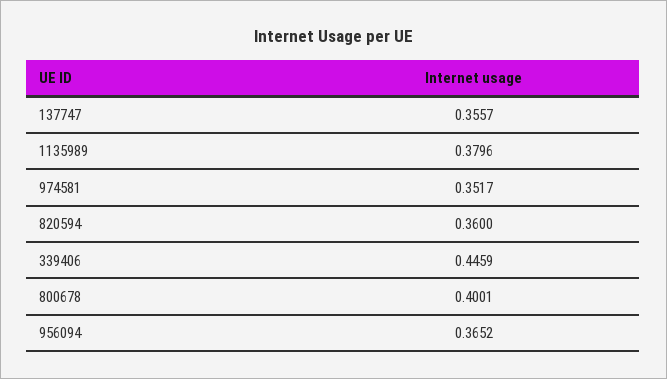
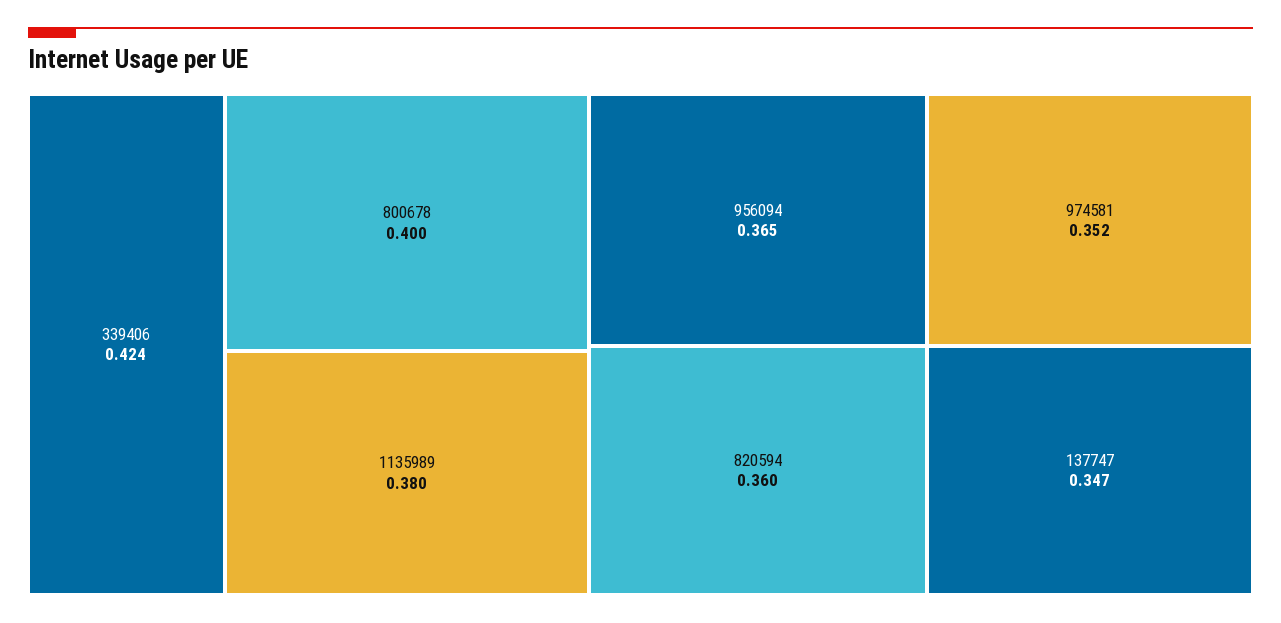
  {
-   "137747": 0.3557,
+   "137747": 0.347,
    "1135989": 0.3796,
    "974581": 0.3517,
    "820594": 0.36,
-   "339406": 0.4459,
+   "339406": 0.424,
    "800678": 0.4001,
    "956094": 0.3652
  }

